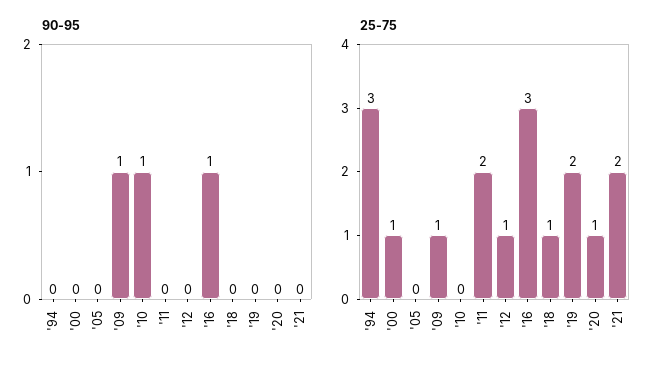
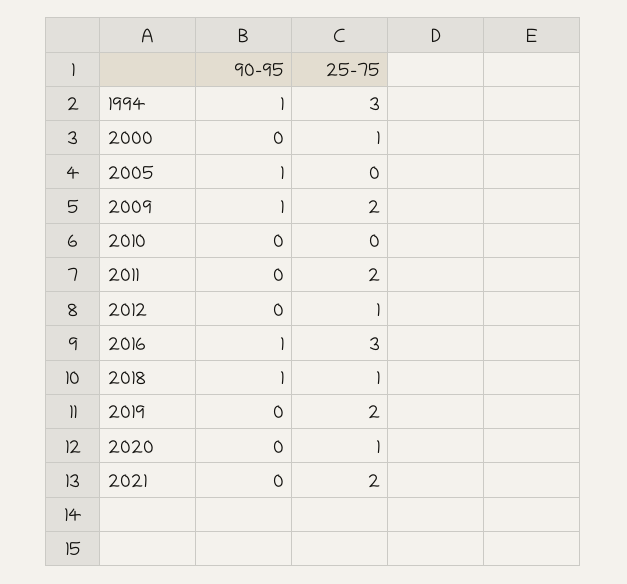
  {
    "90-95": {
-     "'94": 0,
+     "'94": 1,
      "'00": 0,
-     "'05": 0,
+     "'05": 1,
      "'09": 1,
-     "'10": 1,
+     "'10": 0,
      "'11": 0,
      "'12": 0,
      "'16": 1,
-     "'18": 0,
+     "'18": 1,
      "'19": 0,
      "'20": 0,
      "'21": 0
    },
    "25-75": {
      "'94": 3,
      "'00": 1,
      "'05": 0,
-     "'09": 1,
+     "'09": 2,
      "'10": 0,
      "'11": 2,
      "'12": 1,
      "'16": 3,
      "'18": 1,
      "'19": 2,
      "'20": 1,
      "'21": 2
    }
  }

